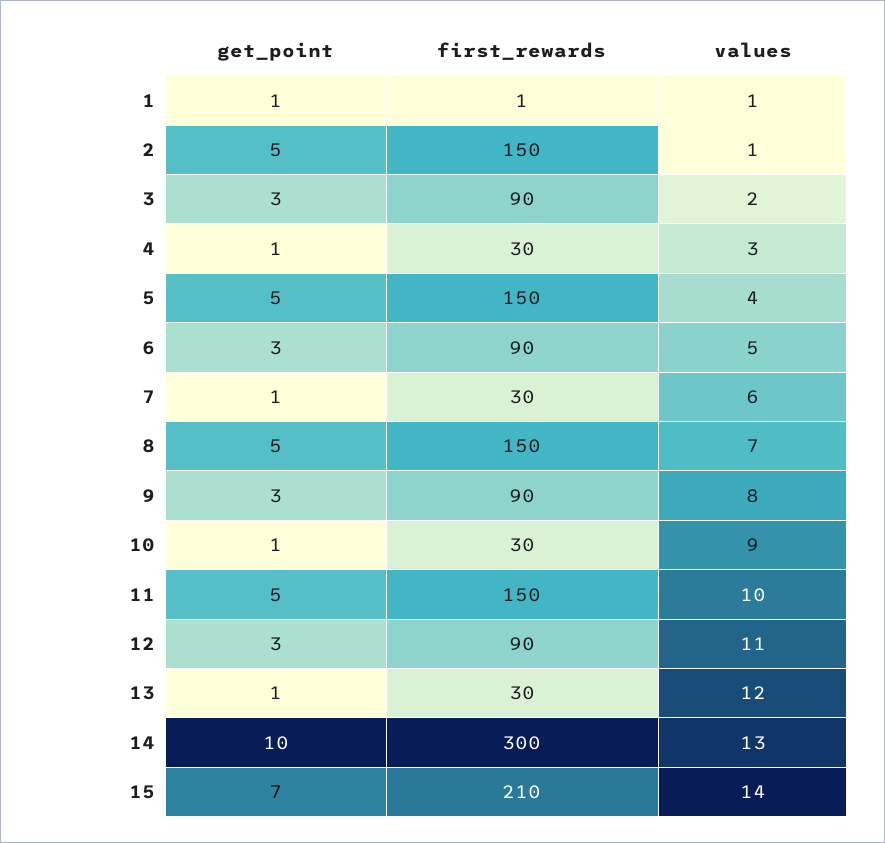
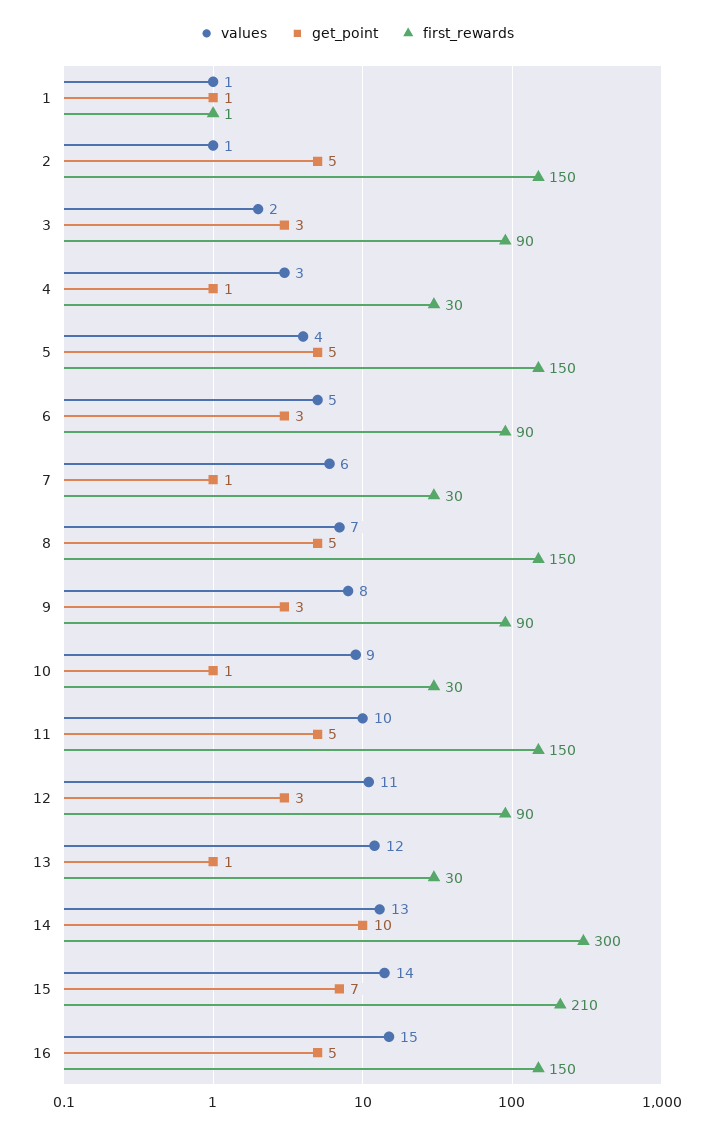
  {
    "get_point": {
      "1": 1,
      "2": 5,
      "3": 3,
      "4": 1,
      "5": 5,
      "6": 3,
      "7": 1,
      "8": 5,
      "9": 3,
      "10": 1,
      "11": 5,
      "12": 3,
      "13": 1,
      "14": 10,
-     "15": 7
+     "15": 7,
+     "16": 5
    },
    "first_rewards": {
      "1": 1,
      "2": 150,
      "3": 90,
      "4": 30,
      "5": 150,
      "6": 90,
      "7": 30,
      "8": 150,
      "9": 90,
      "10": 30,
      "11": 150,
      "12": 90,
      "13": 30,
      "14": 300,
-     "15": 210
+     "15": 210,
+     "16": 150
    },
    "values": {
      "1": 1,
      "2": 1,
      "3": 2,
      "4": 3,
      "5": 4,
      "6": 5,
      "7": 6,
      "8": 7,
      "9": 8,
      "10": 9,
      "11": 10,
      "12": 11,
      "13": 12,
      "14": 13,
-     "15": 14
+     "15": 14,
+     "16": 15
    }
  }

